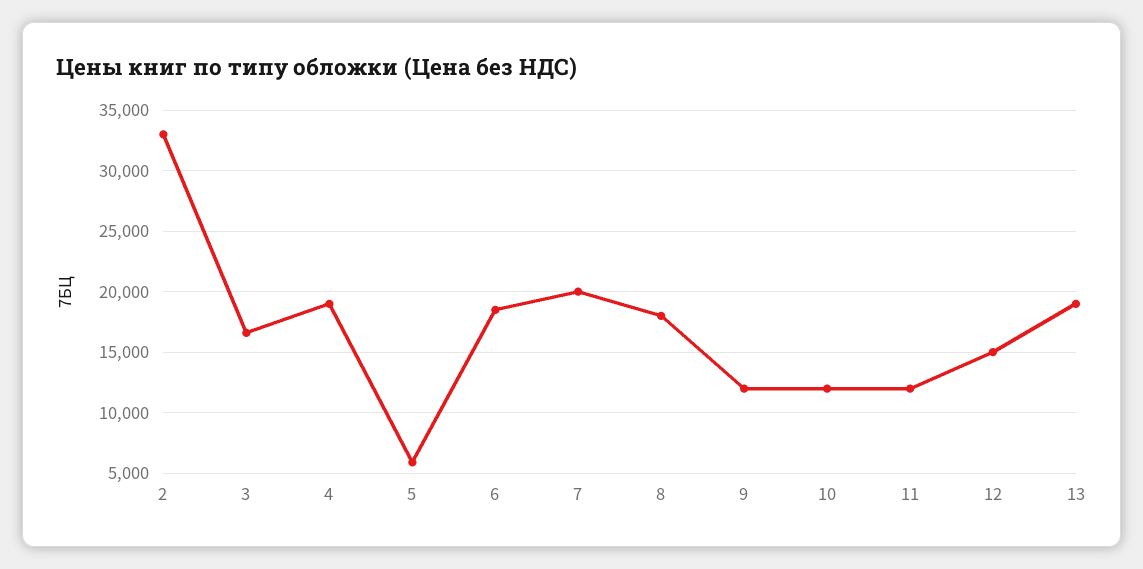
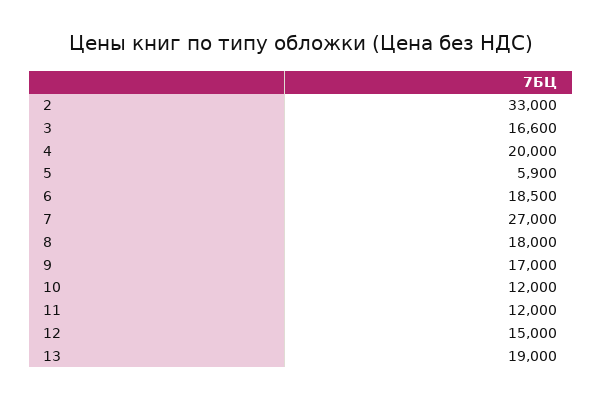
  {
    "2": 33000,
    "3": 16600,
-   "4": 19000,
+   "4": 20000,
    "5": 5900,
    "6": 18500,
-   "7": 20000,
+   "7": 27000,
    "8": 18000,
-   "9": 12000,
+   "9": 17000,
    "10": 12000,
    "11": 12000,
    "12": 15000,
    "13": 19000
  }

